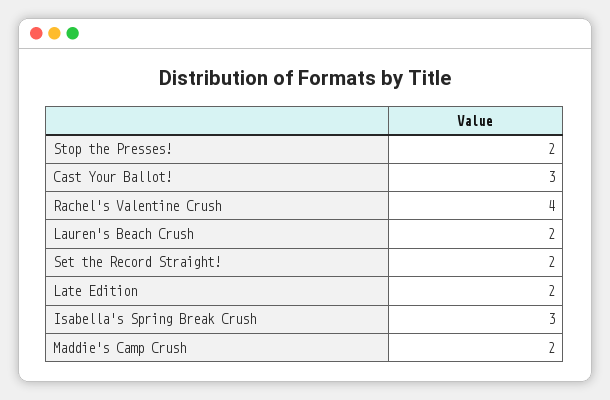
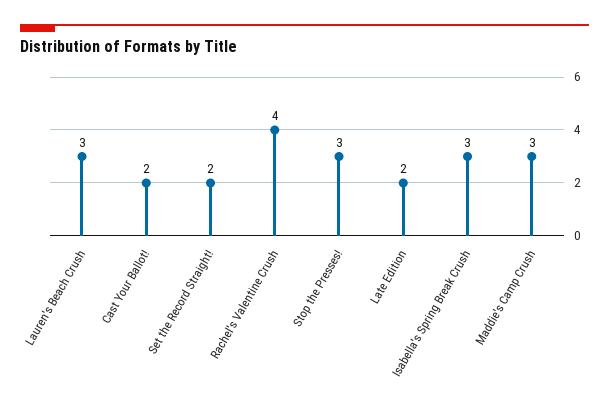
  {
-   "Stop the Presses!": 2,
+   "Stop the Presses!": 3,
-   "Cast Your Ballot!": 3,
+   "Cast Your Ballot!": 2,
    "Rachel's Valentine Crush": 4,
-   "Lauren's Beach Crush": 2,
+   "Lauren's Beach Crush": 3,
    "Set the Record Straight!": 2,
    "Late Edition": 2,
    "Isabella's Spring Break Crush": 3,
-   "Maddie's Camp Crush": 2
+   "Maddie's Camp Crush": 3
  }

